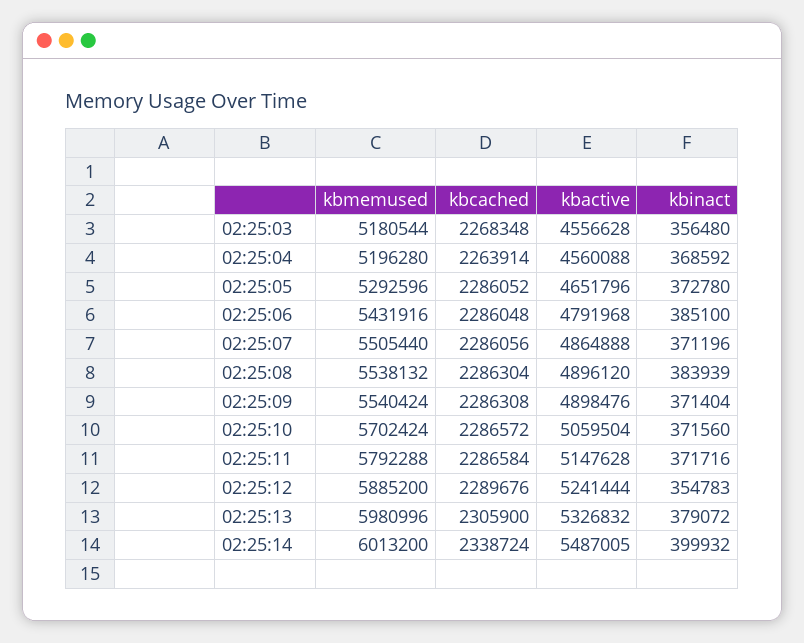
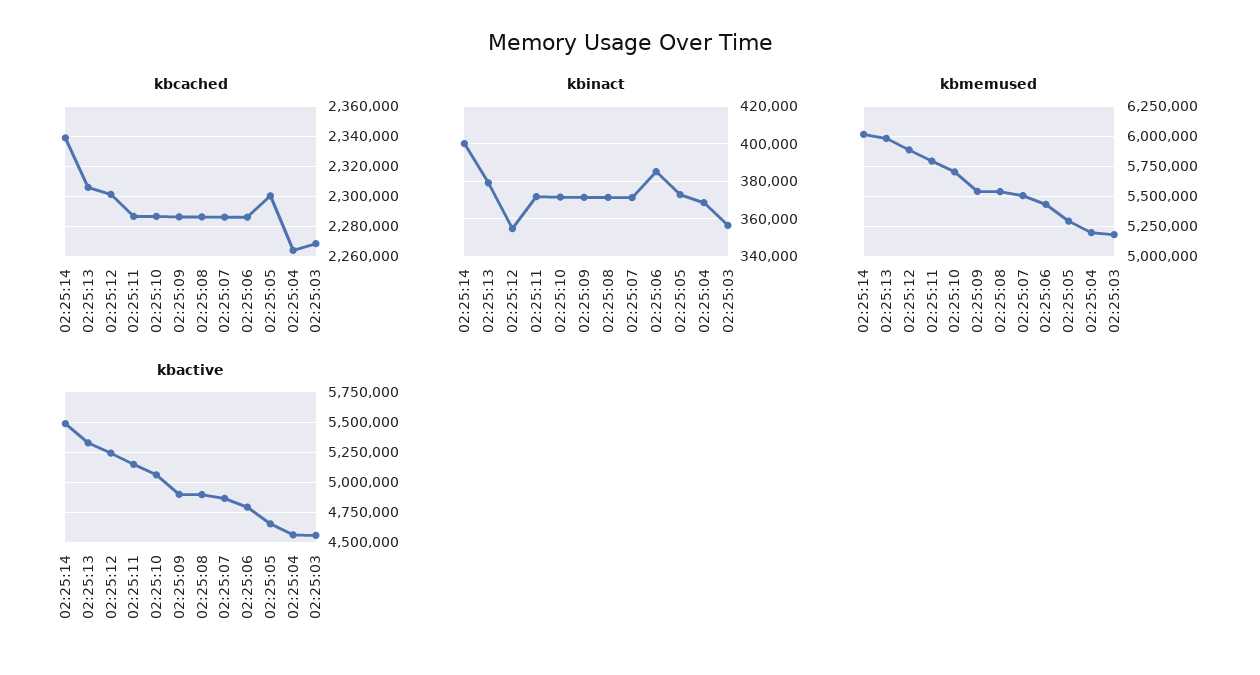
  {
    "kbmemused": {
      "02:25:03": 5180544,
      "02:25:04": 5196280,
      "02:25:05": 5292596,
      "02:25:06": 5431916,
      "02:25:07": 5505440,
      "02:25:08": 5538132,
      "02:25:09": 5540424,
      "02:25:10": 5702424,
      "02:25:11": 5792288,
      "02:25:12": 5885200,
      "02:25:13": 5980996,
      "02:25:14": 6013200
    },
    "kbcached": {
      "02:25:03": 2268348,
      "02:25:04": 2263914,
-     "02:25:05": 2286052,
+     "02:25:05": 2300000,
      "02:25:06": 2286048,
      "02:25:07": 2286056,
      "02:25:08": 2286304,
      "02:25:09": 2286308,
      "02:25:10": 2286572,
      "02:25:11": 2286584,
-     "02:25:12": 2289676,
+     "02:25:12": 2300000,
      "02:25:13": 2305900,
      "02:25:14": 2338724
    },
    "kbactive": {
      "02:25:03": 4556628,
      "02:25:04": 4560088,
      "02:25:05": 4651796,
      "02:25:06": 4791968,
      "02:25:07": 4864888,
      "02:25:08": 4896120,
      "02:25:09": 4898476,
      "02:25:10": 5059504,
      "02:25:11": 5147628,
      "02:25:12": 5241444,
      "02:25:13": 5326832,
      "02:25:14": 5487005
    },
    "kbinact": {
      "02:25:03": 356480,
      "02:25:04": 368592,
      "02:25:05": 372780,
      "02:25:06": 385100,
      "02:25:07": 371196,
-     "02:25:08": 383939,
+     "02:25:08": 370000,
      "02:25:09": 371404,
      "02:25:10": 371560,
      "02:25:11": 371716,
      "02:25:12": 354783,
      "02:25:13": 379072,
      "02:25:14": 399932
    }
  }

